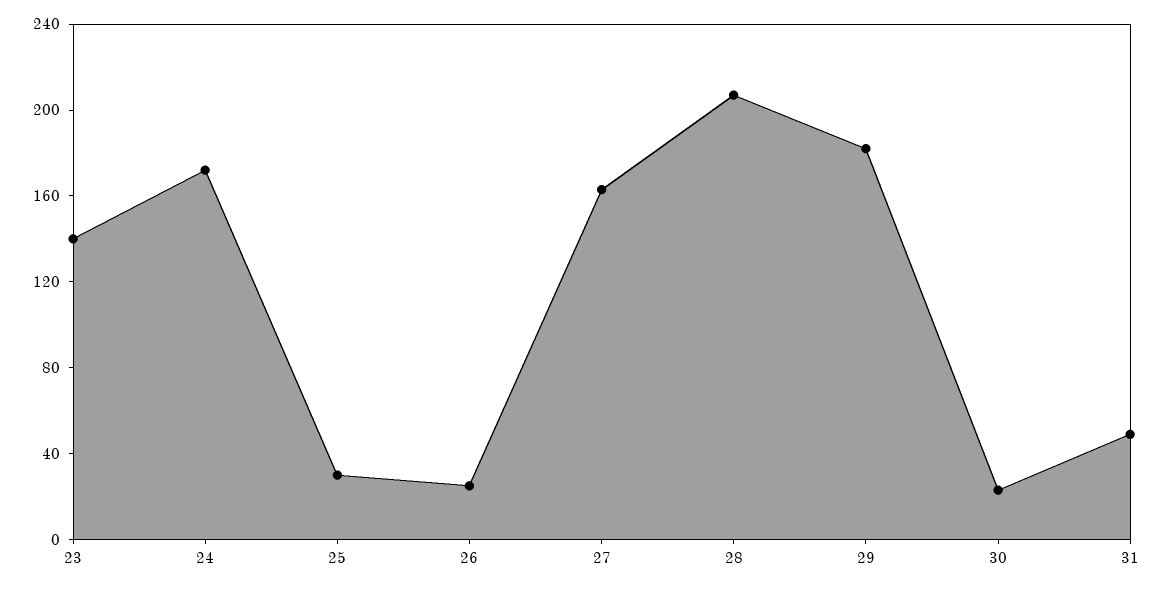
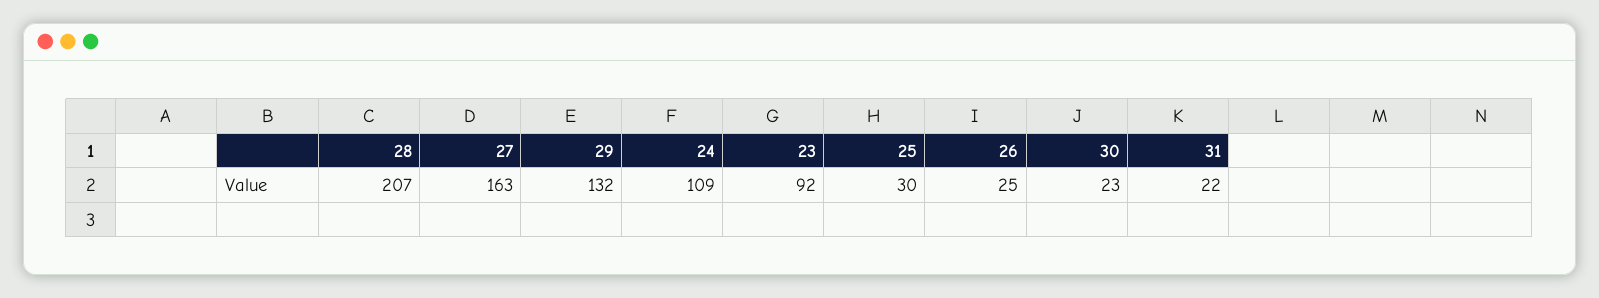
  {
-   "23": 140,
+   "23": 92,
-   "24": 170,
+   "24": 109,
    "25": 30,
    "26": 25,
    "27": 163,
    "28": 207,
-   "29": 180,
+   "29": 132,
    "30": 23,
-   "31": 50
+   "31": 22
  }

